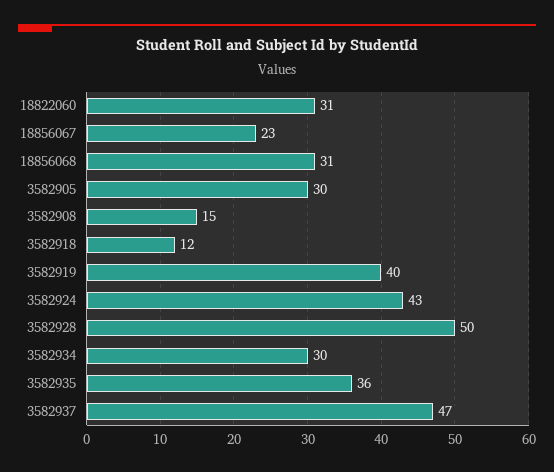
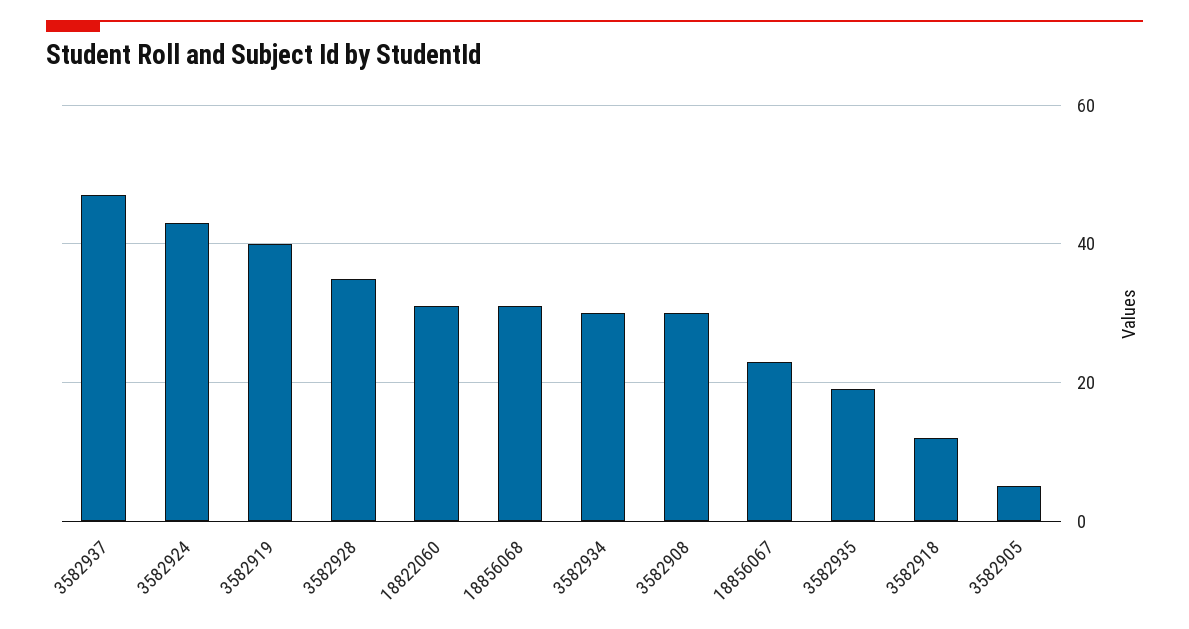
  {
    "18822060": 31,
    "18856067": 23,
    "18856068": 31,
-   "3582905": 30,
+   "3582905": 5,
-   "3582908": 15,
+   "3582908": 30,
    "3582918": 12,
    "3582919": 40,
    "3582924": 43,
-   "3582928": 50,
+   "3582928": 35,
    "3582934": 30,
-   "3582935": 36,
+   "3582935": 20,
    "3582937": 47
  }

